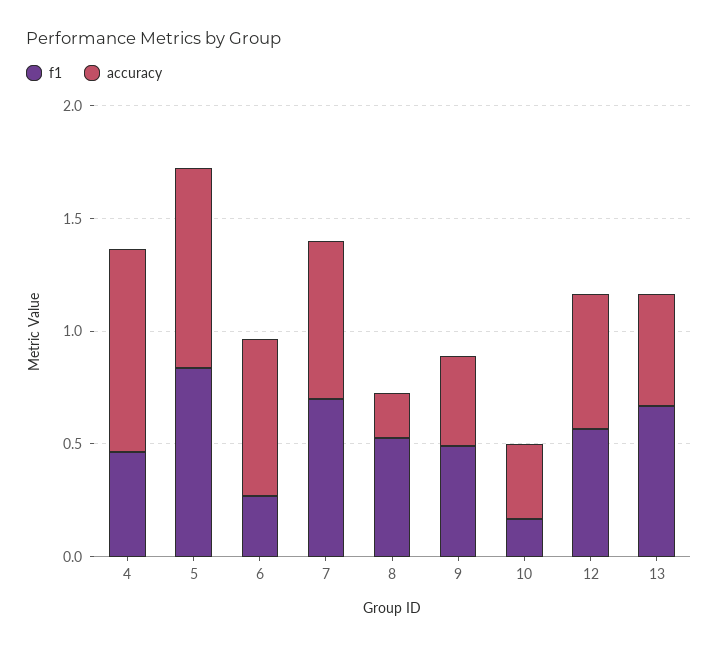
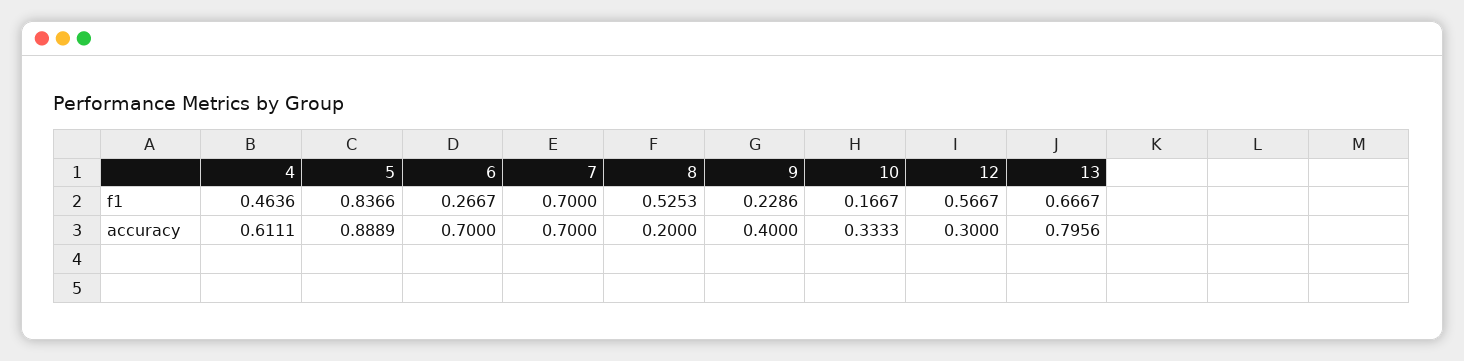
  {
    "f1": {
      "4": 0.4636,
      "5": 0.8366,
      "6": 0.2667,
      "7": 0.7,
      "8": 0.5253,
-     "9": 0.5,
+     "9": 0.2286,
      "10": 0.1667,
      "12": 0.5667,
      "13": 0.6667
    },
    "accuracy": {
-     "4": 0.9,
+     "4": 0.6111,
      "5": 0.8889,
      "6": 0.7,
      "7": 0.7,
      "8": 0.2,
      "9": 0.4,
      "10": 0.3333,
-     "12": 0.6,
+     "12": 0.3,
-     "13": 0.5
+     "13": 0.7956
    }
  }

